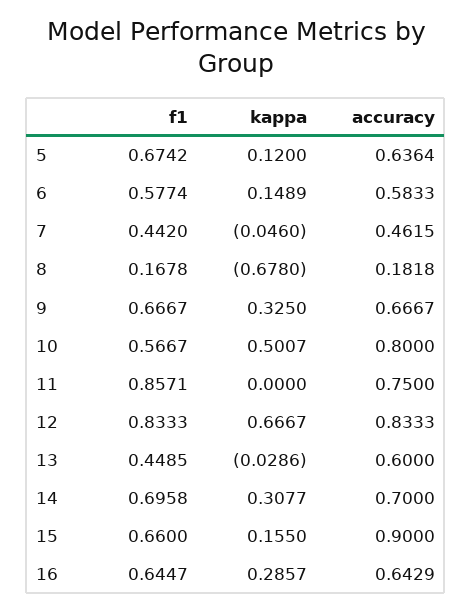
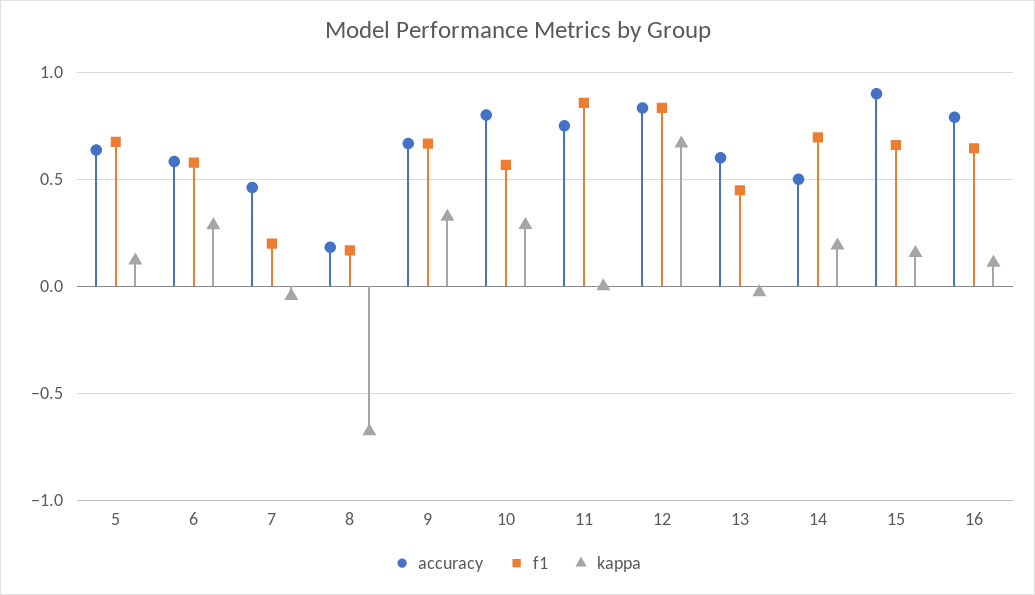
  {
    "f1": {
      "5": 0.6742,
      "6": 0.5774,
-     "7": 0.442,
+     "7": 0.2,
      "8": 0.1678,
      "9": 0.6667,
      "10": 0.5667,
      "11": 0.8571,
      "12": 0.8333,
      "13": 0.4485,
      "14": 0.6958,
      "15": 0.66,
      "16": 0.6447
    },
    "kappa": {
      "5": 0.12,
-     "6": 0.1489,
+     "6": 0.3,
      "7": -0.046,
      "8": -0.678,
      "9": 0.325,
-     "10": 0.5007,
+     "10": 0.3,
      "11": 0,
      "12": 0.6667,
      "13": -0.0286,
-     "14": 0.3077,
+     "14": 0.2,
      "15": 0.155,
-     "16": 0.2857
+     "16": 0.1
    },
    "accuracy": {
      "5": 0.6364,
      "6": 0.5833,
      "7": 0.4615,
      "8": 0.1818,
      "9": 0.6667,
      "10": 0.8,
      "11": 0.75,
      "12": 0.8333,
      "13": 0.6,
-     "14": 0.7,
+     "14": 0.5,
      "15": 0.9,
-     "16": 0.6429
+     "16": 0.8
    }
  }

